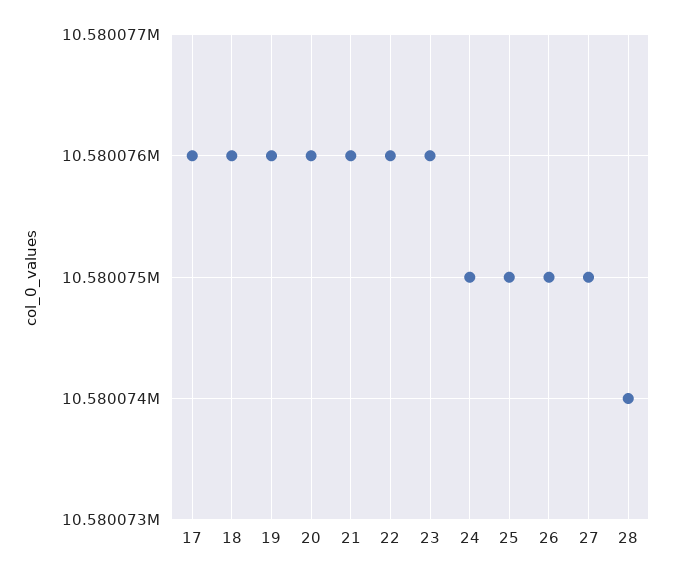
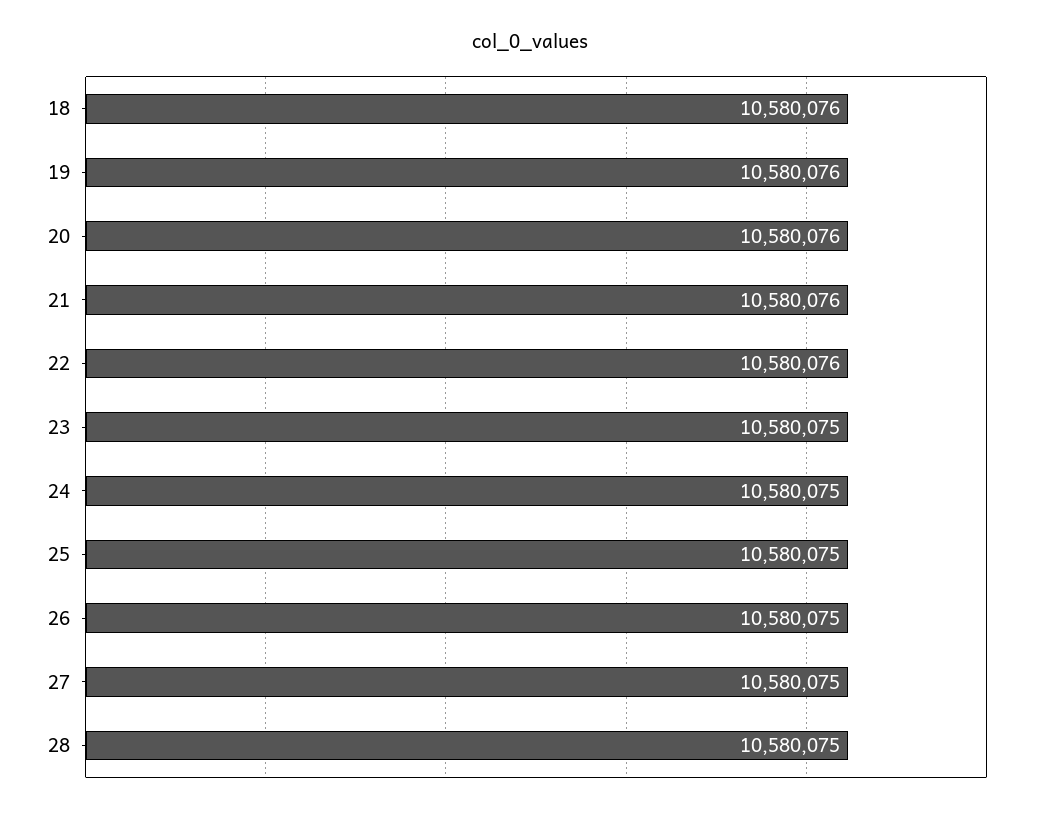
  {
-   "17": 10580076,
    "18": 10580076,
    "19": 10580076,
    "20": 10580076,
    "21": 10580076,
    "22": 10580076,
-   "23": 10580076,
+   "23": 10580075,
    "24": 10580075,
    "25": 10580075,
    "26": 10580075,
    "27": 10580075,
-   "28": 10580074
+   "28": 10580075
  }

